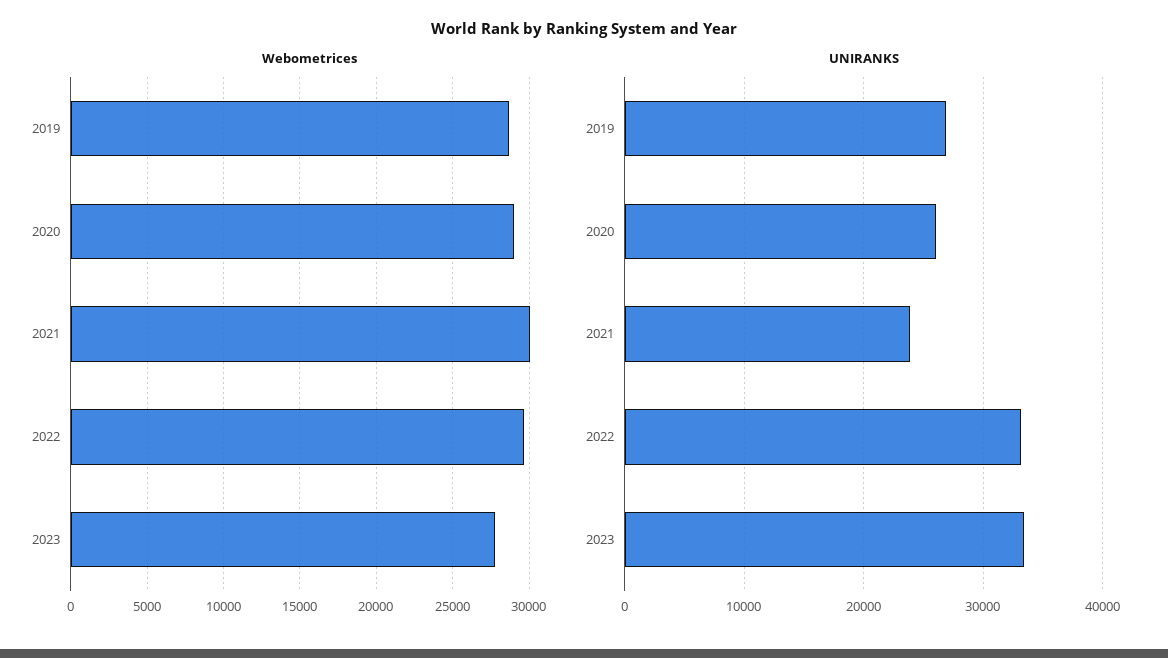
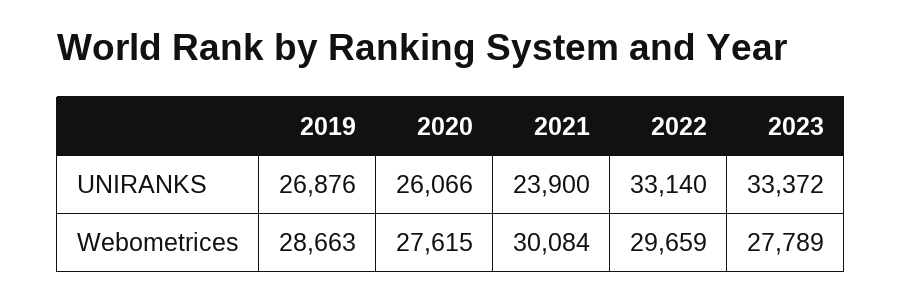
  {
    "Webometrices": {
      "2019": 28663,
-     "2020": 29000,
+     "2020": 27615,
      "2021": 30084,
      "2022": 29659,
      "2023": 27789
    },
    "UNIRANKS": {
      "2019": 26876,
      "2020": 26066,
      "2021": 23900,
      "2022": 33140,
      "2023": 33372
    }
  }

